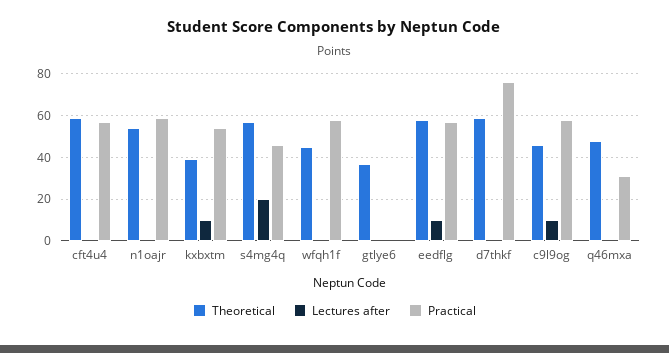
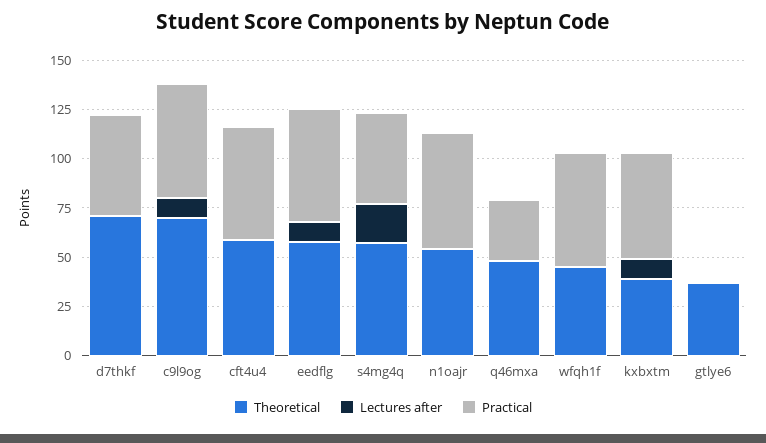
  {
    "Theoretical": {
      "cft4u4": 60,
      "n1oajr": 55,
      "kxbxtm": 40,
      "s4mg4q": 55,
      "wfqh1f": 45,
      "gtlye6": 35,
      "eedflg": 60,
-     "d7thkf": 60,
+     "d7thkf": 70,
-     "c9l9og": 45,
+     "c9l9og": 70,
      "q46mxa": 50
    },
    "Lectures after": {
      "cft4u4": 0,
      "n1oajr": 0,
      "kxbxtm": 10,
      "s4mg4q": 20,
      "wfqh1f": 0,
      "gtlye6": 0,
      "eedflg": 10,
      "d7thkf": 0,
      "c9l9og": 10,
      "q46mxa": 0
    },
    "Practical": {
      "cft4u4": 55,
      "n1oajr": 60,
      "kxbxtm": 55,
      "s4mg4q": 45,
      "wfqh1f": 60,
      "gtlye6": 0,
      "eedflg": 55,
-     "d7thkf": 75,
+     "d7thkf": 50,
      "c9l9og": 60,
      "q46mxa": 30
    }
  }

